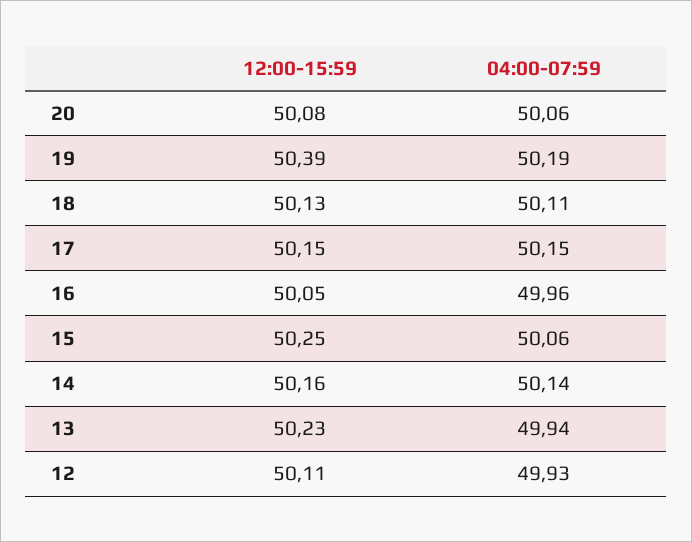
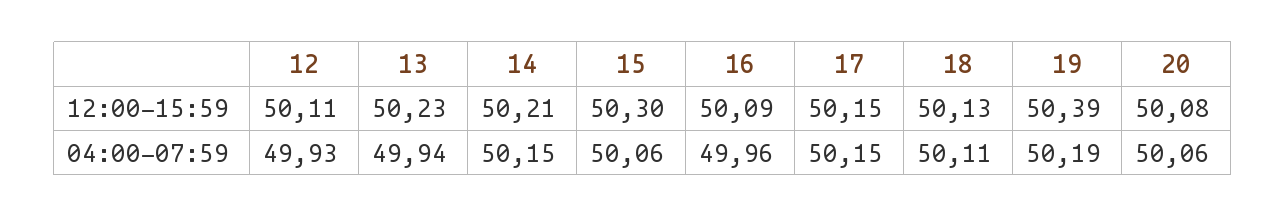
  {
    "12:00-15:59": {
      "20": 50.08,
      "19": 50.39,
      "18": 50.13,
      "17": 50.15,
-     "16": 50.05,
+     "16": 50.09,
-     "15": 50.25,
+     "15": 50.3,
-     "14": 50.16,
+     "14": 50.21,
      "13": 50.23,
      "12": 50.11
    },
    "04:00-07:59": {
      "20": 50.06,
      "19": 50.19,
      "18": 50.11,
      "17": 50.15,
      "16": 49.96,
      "15": 50.06,
-     "14": 50.14,
+     "14": 50.15,
      "13": 49.94,
      "12": 49.93
    }
  }

